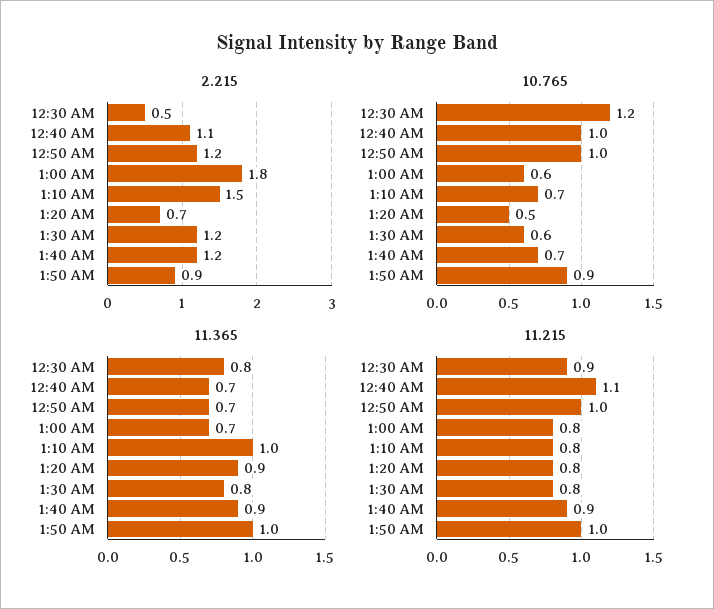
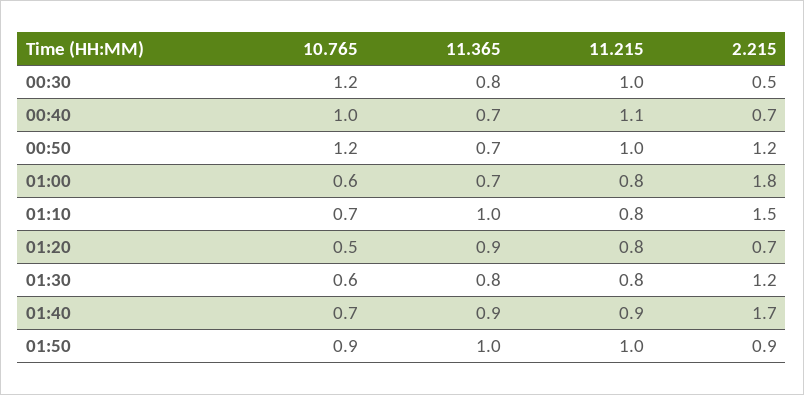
  {
    "2.215": {
      "12:30 AM": 0.5,
-     "12:40 AM": 1.1,
+     "12:40 AM": 0.7,
      "12:50 AM": 1.2,
      "1:00 AM": 1.8,
      "1:10 AM": 1.5,
      "1:20 AM": 0.7,
      "1:30 AM": 1.2,
-     "1:40 AM": 1.2,
+     "1:40 AM": 1.7,
      "1:50 AM": 0.9
    },
    "10.765": {
      "12:30 AM": 1.2,
      "12:40 AM": 1,
-     "12:50 AM": 1,
+     "12:50 AM": 1.2,
      "1:00 AM": 0.6,
      "1:10 AM": 0.7,
      "1:20 AM": 0.5,
      "1:30 AM": 0.6,
      "1:40 AM": 0.7,
      "1:50 AM": 0.9
    },
    "11.365": {
      "12:30 AM": 0.8,
      "12:40 AM": 0.7,
      "12:50 AM": 0.7,
      "1:00 AM": 0.7,
      "1:10 AM": 1,
      "1:20 AM": 0.9,
      "1:30 AM": 0.8,
      "1:40 AM": 0.9,
      "1:50 AM": 1
    },
    "11.215": {
-     "12:30 AM": 0.9,
+     "12:30 AM": 1,
      "12:40 AM": 1.1,
      "12:50 AM": 1,
      "1:00 AM": 0.8,
      "1:10 AM": 0.8,
      "1:20 AM": 0.8,
      "1:30 AM": 0.8,
      "1:40 AM": 0.9,
      "1:50 AM": 1
    }
  }

